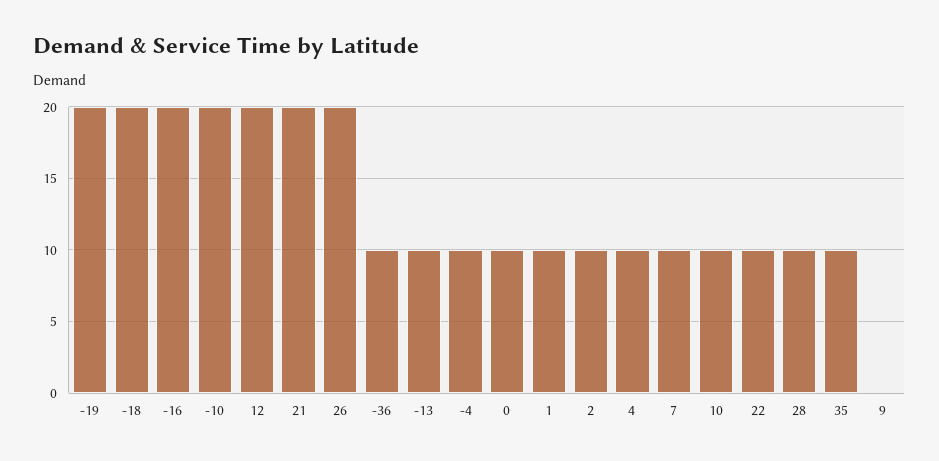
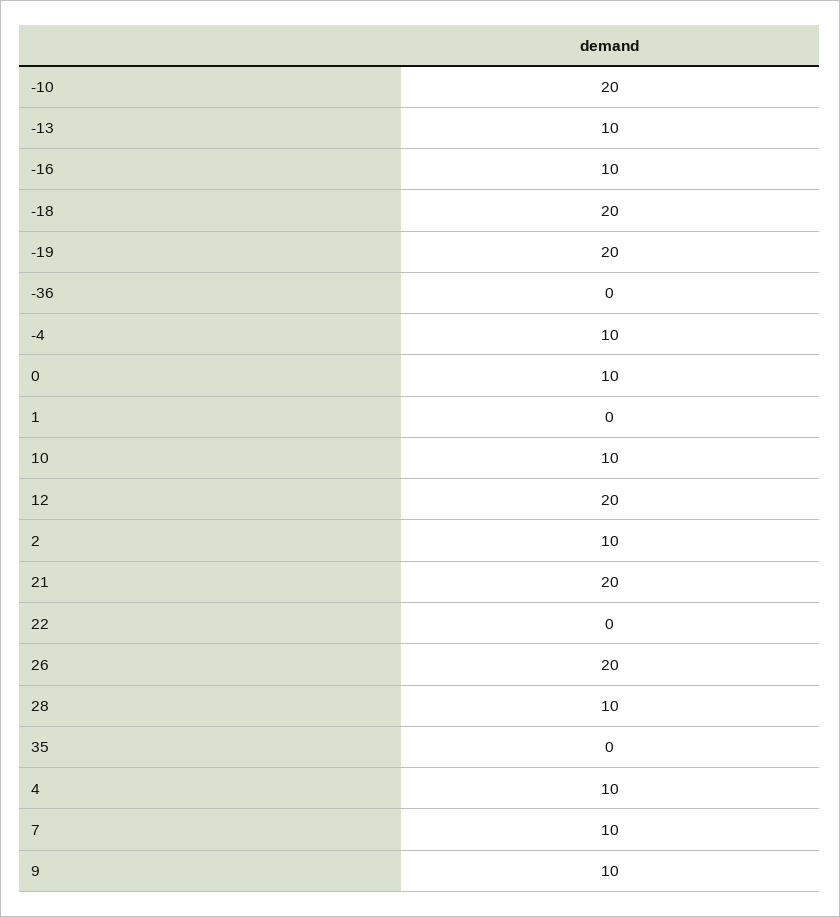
  {
    "-19": 20,
    "-18": 20,
-   "-16": 20,
+   "-16": 10,
    "-10": 20,
    "12": 20,
    "21": 20,
    "26": 20,
-   "-36": 10,
+   "-36": 0,
    "-13": 10,
    "-4": 10,
    "0": 10,
-   "1": 10,
+   "1": 0,
    "2": 10,
    "4": 10,
    "7": 10,
    "10": 10,
-   "22": 10,
+   "22": 0,
    "28": 10,
-   "35": 10,
+   "35": 0,
-   "9": 0
+   "9": 10
  }

